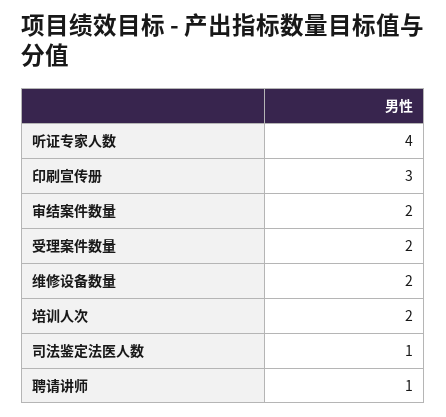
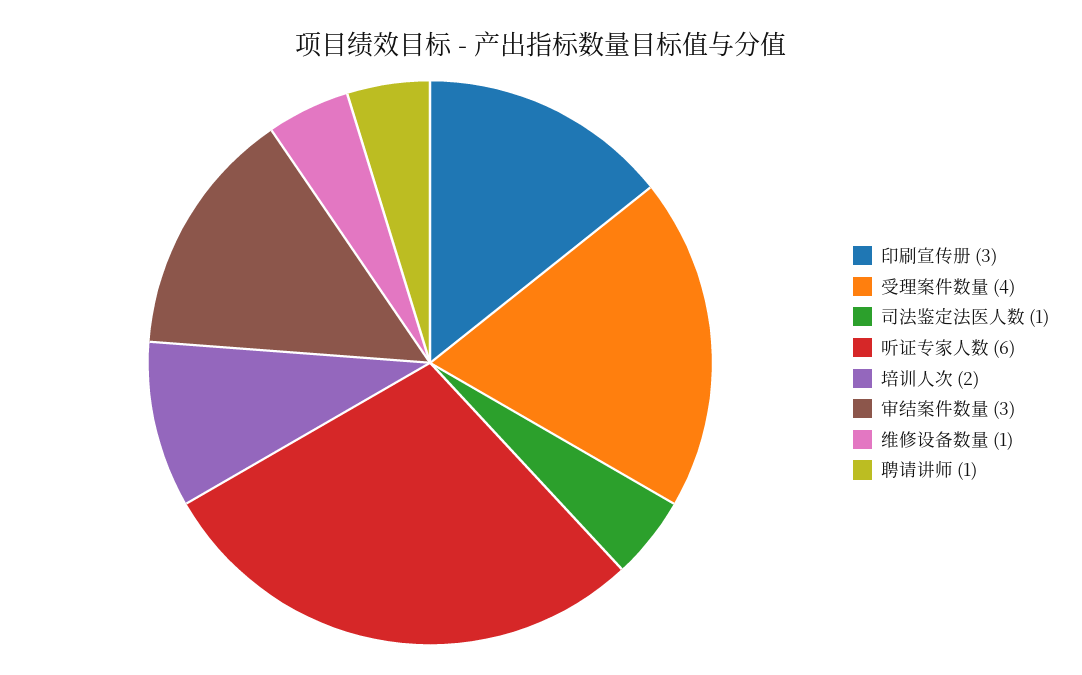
  {
-   "听证专家人数": 4,
+   "听证专家人数": 6,
    "印刷宣传册": 3,
-   "审结案件数量": 2,
+   "审结案件数量": 3,
-   "受理案件数量": 2,
+   "受理案件数量": 4,
-   "维修设备数量": 2,
+   "维修设备数量": 1,
    "培训人次": 2,
    "司法鉴定法医人数": 1,
    "聘请讲师": 1
  }

